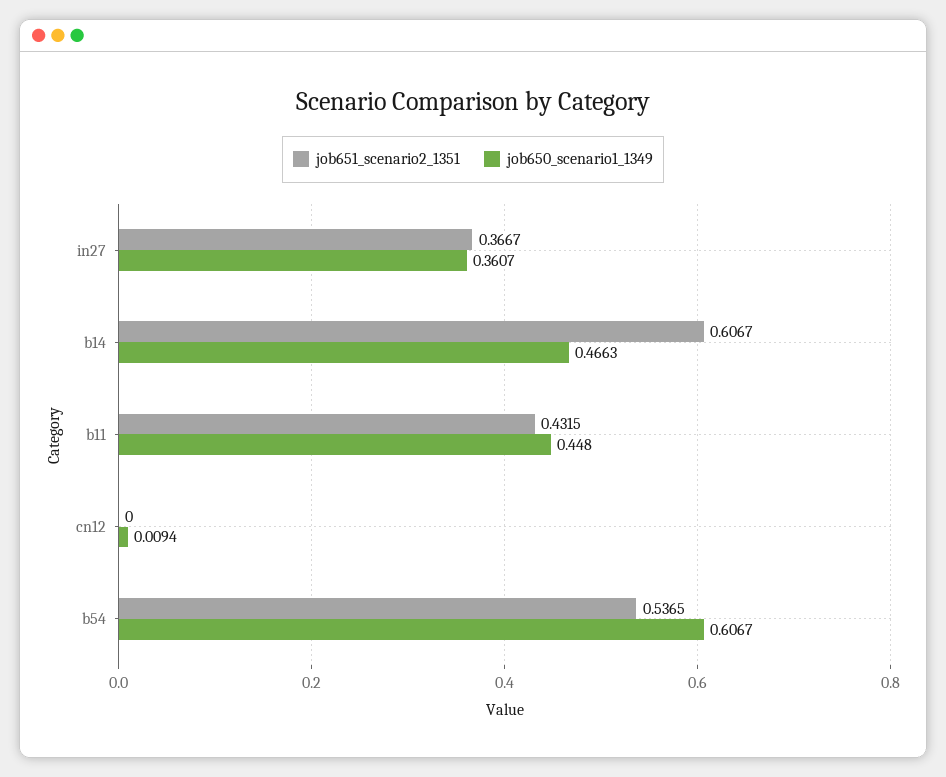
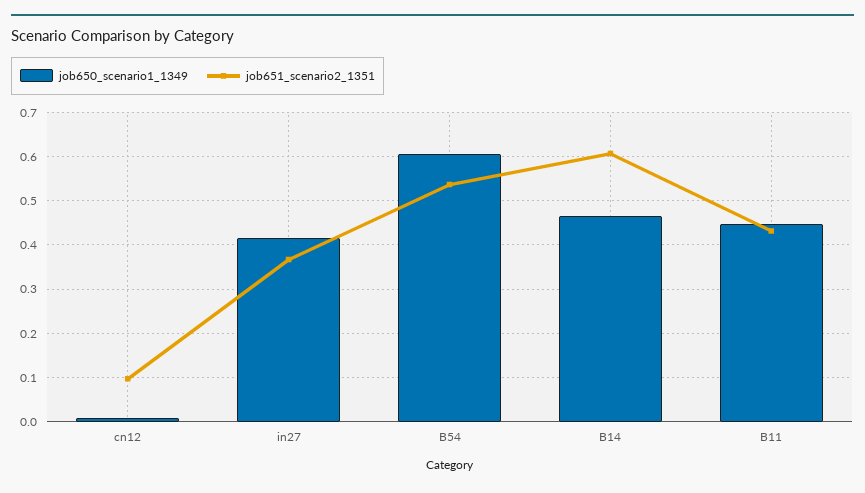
  {
    "job651_scenario2_1351": {
      "in27": 0.3667,
      "b14": 0.6067,
      "b11": 0.4315,
-     "cn12": 0,
+     "cn12": 0.1,
      "b54": 0.5365
    },
    "job650_scenario1_1349": {
-     "in27": 0.3607,
+     "in27": 0.42,
      "b14": 0.4663,
      "b11": 0.448,
      "cn12": 0.0094,
      "b54": 0.6067
    }
  }

